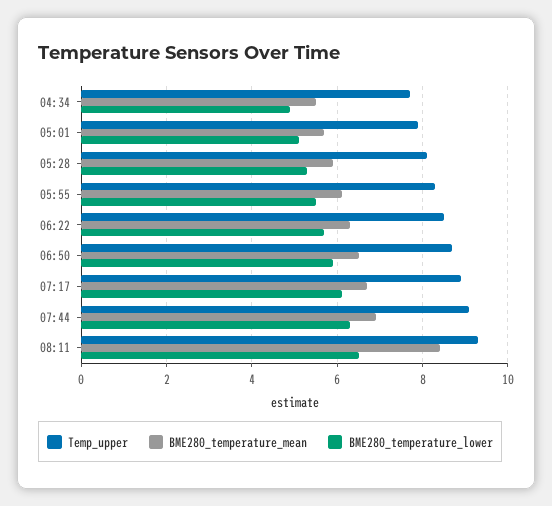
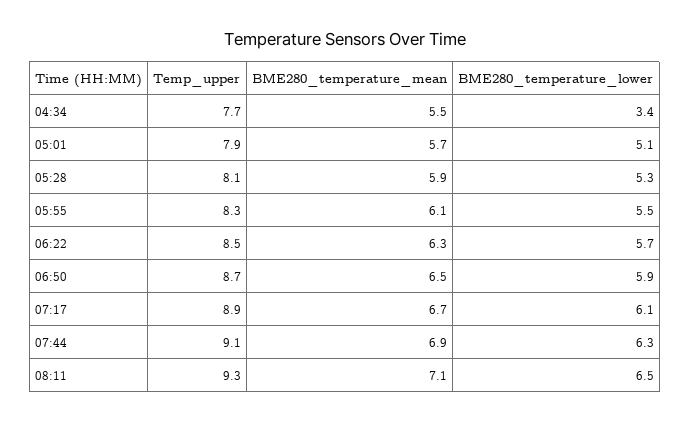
  {
    "Temp_upper": {
      "04:34": 7.7,
      "05:01": 7.9,
      "05:28": 8.1,
      "05:55": 8.3,
      "06:22": 8.5,
      "06:50": 8.7,
      "07:17": 8.9,
      "07:44": 9.1,
      "08:11": 9.3
    },
    "BME280_temperature_mean": {
      "04:34": 5.5,
      "05:01": 5.7,
      "05:28": 5.9,
      "05:55": 6.1,
      "06:22": 6.3,
      "06:50": 6.5,
      "07:17": 6.7,
      "07:44": 6.9,
-     "08:11": 8.5
+     "08:11": 7.1
    },
    "BME280_temperature_lower": {
-     "04:34": 5,
+     "04:34": 3.4,
      "05:01": 5.1,
      "05:28": 5.3,
      "05:55": 5.5,
      "06:22": 5.7,
      "06:50": 5.9,
      "07:17": 6.1,
      "07:44": 6.3,
      "08:11": 6.5
    }
  }

